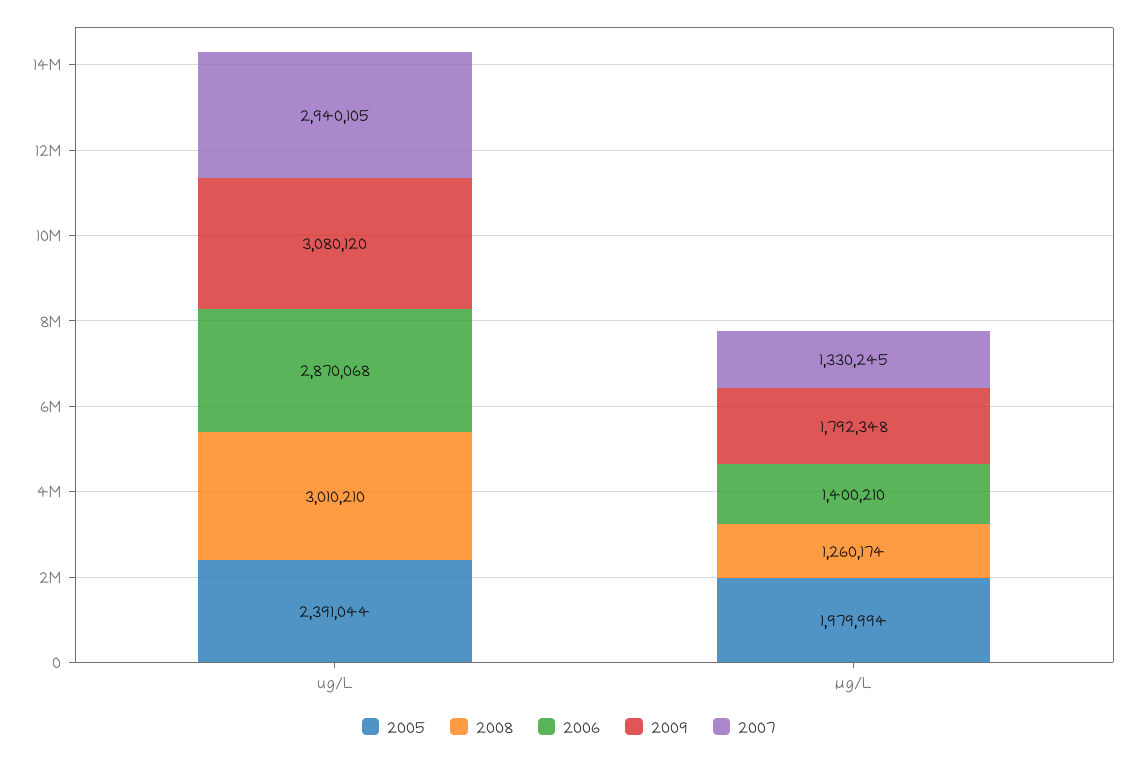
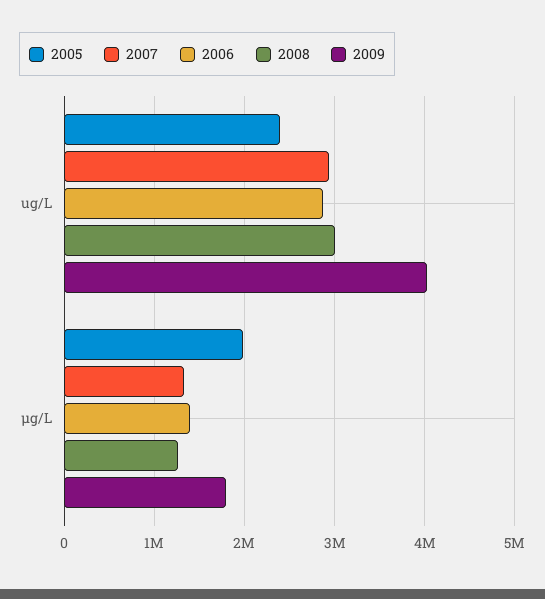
  {
    "2005": {
      "ug/L": 2391044,
      "µg/L": 1979994
    },
    "2008": {
      "ug/L": 3010210,
      "µg/L": 1260174
    },
    "2006": {
      "ug/L": 2870068,
      "µg/L": 1400210
    },
    "2009": {
-     "ug/L": 3080120,
+     "ug/L": 4000000,
      "µg/L": 1792348
    },
    "2007": {
      "ug/L": 2940105,
      "µg/L": 1330245
    }
  }

